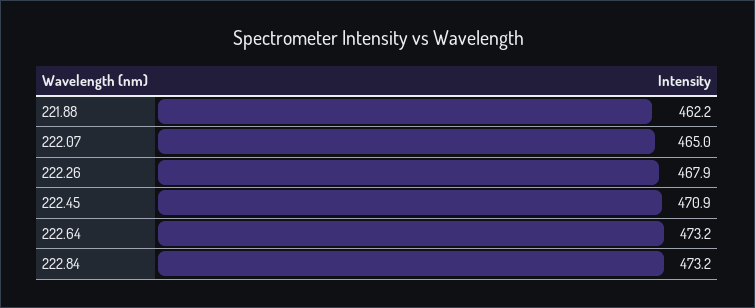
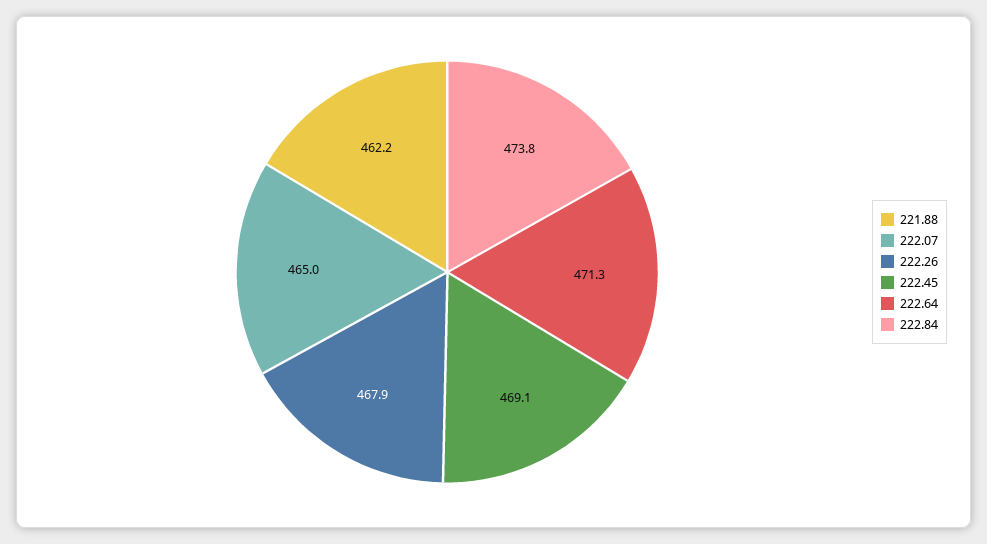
  {
    "221.88": 462.2,
    "222.07": 465,
    "222.26": 467.9,
-   "222.45": 470.9,
+   "222.45": 469.1,
-   "222.64": 473.2,
+   "222.64": 471.3,
-   "222.84": 473.2
+   "222.84": 473.8
  }

